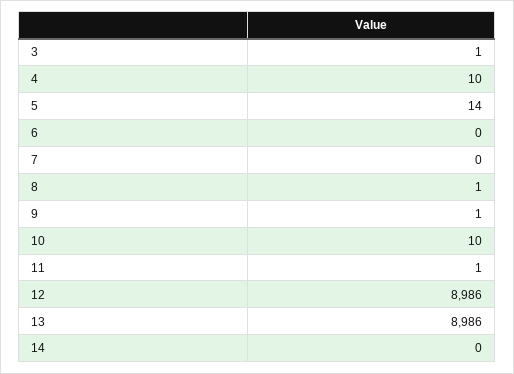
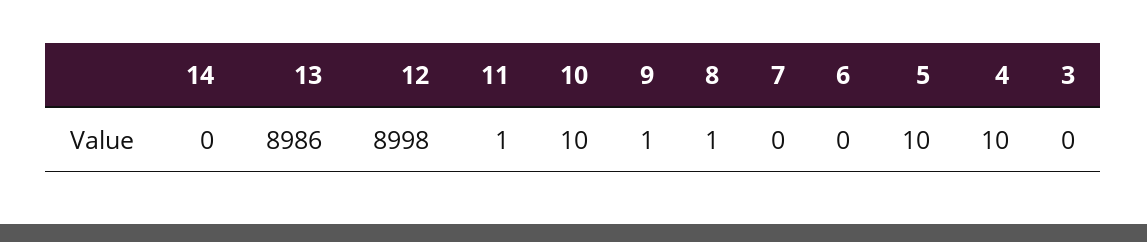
  {
-   "3": 1,
+   "3": 0,
    "4": 10,
-   "5": 14,
+   "5": 10,
    "6": 0,
    "7": 0,
    "8": 1,
    "9": 1,
    "10": 10,
    "11": 1,
-   "12": 8986,
+   "12": 8998,
    "13": 8986,
    "14": 0
  }

